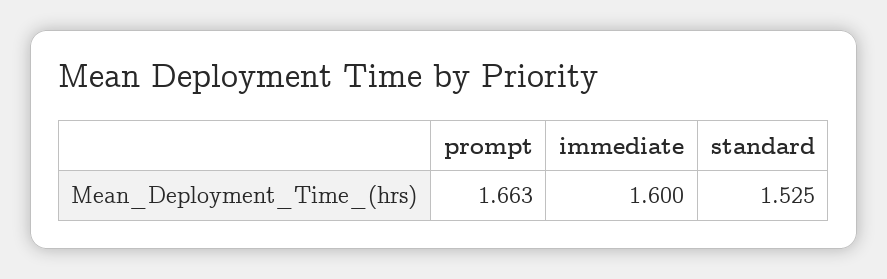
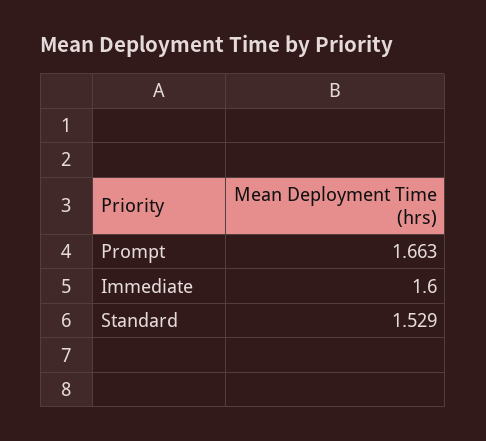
  {
    "prompt": 1.663,
    "immediate": 1.6,
-   "standard": 1.525
+   "standard": 1.529
  }

